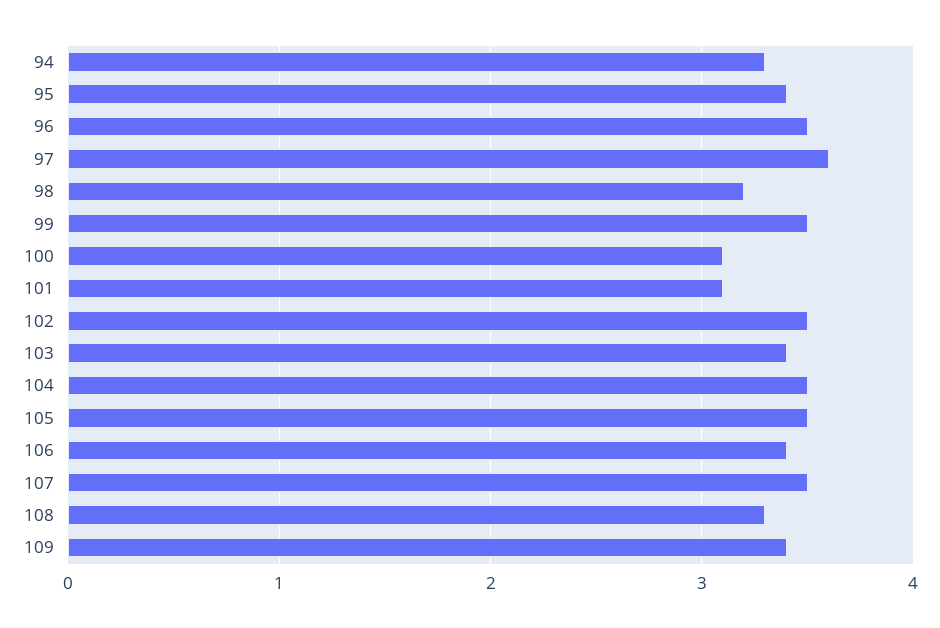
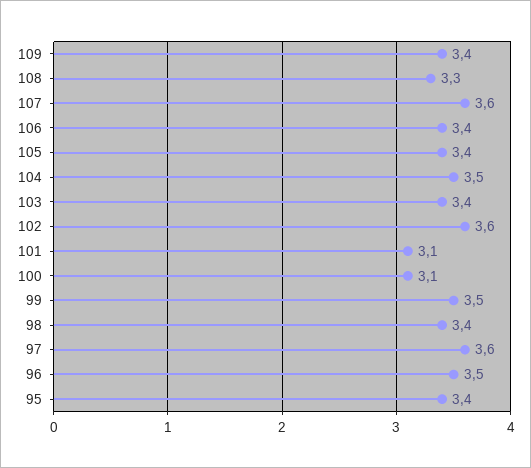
  {
-   "94": 3.3,
    "95": 3.4,
    "96": 3.5,
    "97": 3.6,
-   "98": 3.2,
+   "98": 3.4,
    "99": 3.5,
    "100": 3.1,
    "101": 3.1,
-   "102": 3.5,
+   "102": 3.6,
    "103": 3.4,
    "104": 3.5,
-   "105": 3.5,
+   "105": 3.4,
    "106": 3.4,
-   "107": 3.5,
+   "107": 3.6,
    "108": 3.3,
    "109": 3.4
  }

